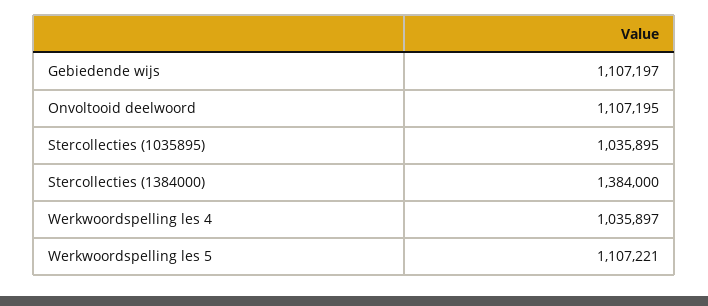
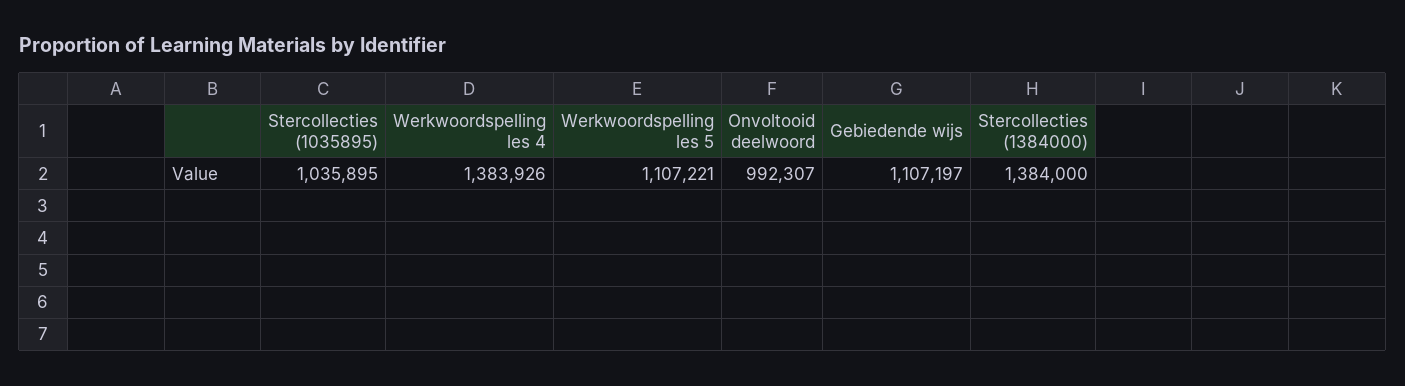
  {
    "Gebiedende wijs": 1107197,
-   "Onvoltooid deelwoord": 1107195,
+   "Onvoltooid deelwoord": 992307,
    "Stercollecties (1035895)": 1035895,
    "Stercollecties (1384000)": 1384000,
-   "Werkwoordspelling les 4": 1035897,
+   "Werkwoordspelling les 4": 1383926,
    "Werkwoordspelling les 5": 1107221
  }

